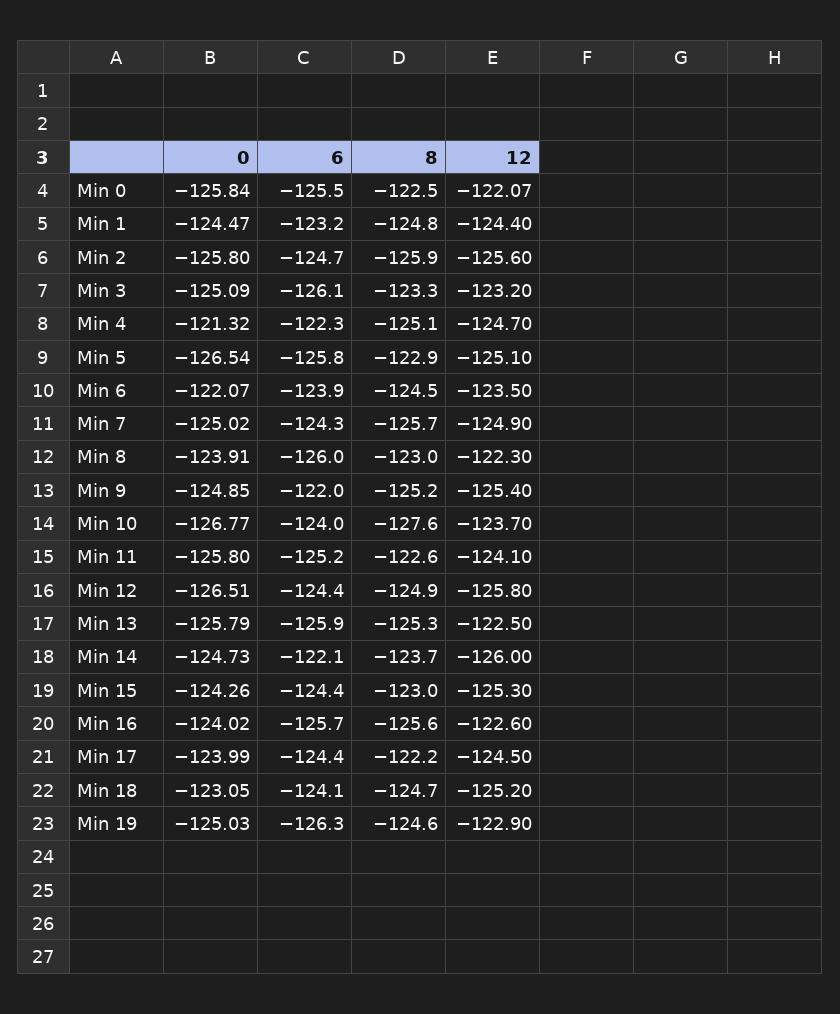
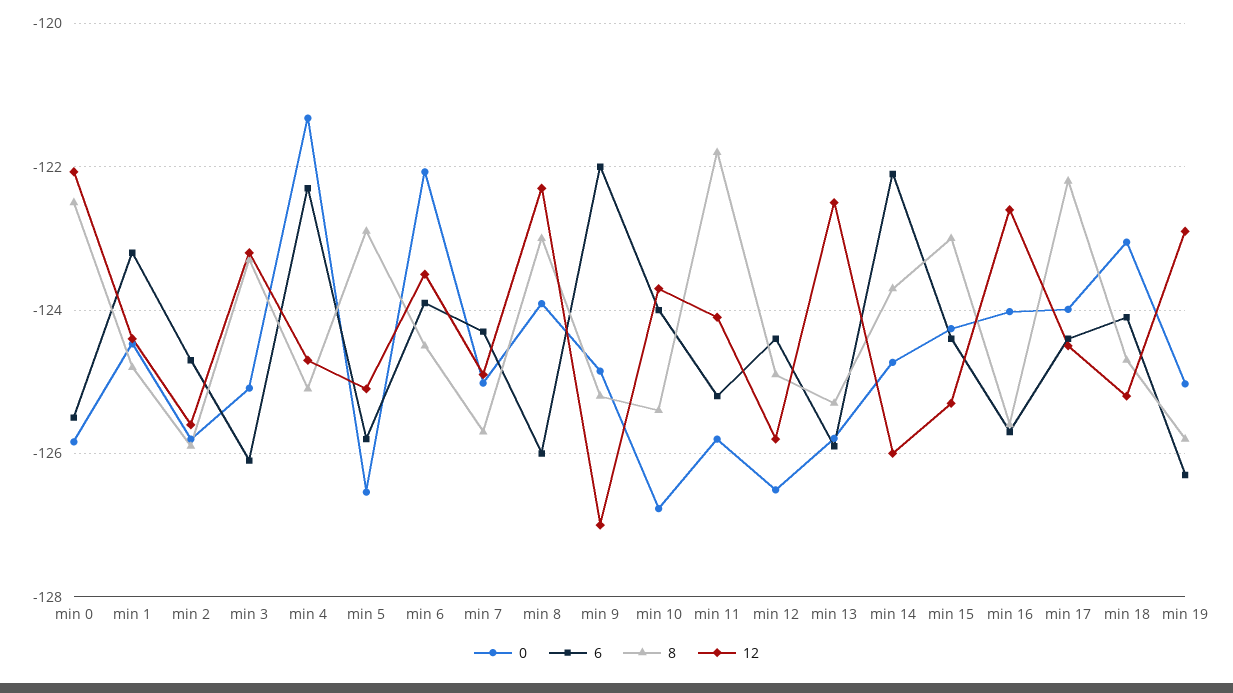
  {
    "0": {
      "Min 0": -125.84,
      "Min 1": -124.47,
      "Min 2": -125.8,
      "Min 3": -125.09,
      "Min 4": -121.32,
      "Min 5": -126.54,
      "Min 6": -122.07,
      "Min 7": -125.02,
      "Min 8": -123.91,
      "Min 9": -124.85,
      "Min 10": -126.77,
      "Min 11": -125.8,
      "Min 12": -126.51,
      "Min 13": -125.79,
      "Min 14": -124.73,
      "Min 15": -124.26,
      "Min 16": -124.02,
      "Min 17": -123.99,
      "Min 18": -123.05,
      "Min 19": -125.03
    },
    "6": {
      "Min 0": -125.5,
      "Min 1": -123.2,
      "Min 2": -124.7,
      "Min 3": -126.1,
      "Min 4": -122.3,
      "Min 5": -125.8,
      "Min 6": -123.9,
      "Min 7": -124.3,
      "Min 8": -126,
      "Min 9": -122,
      "Min 10": -124,
      "Min 11": -125.2,
      "Min 12": -124.4,
      "Min 13": -125.9,
      "Min 14": -122.1,
      "Min 15": -124.4,
      "Min 16": -125.7,
      "Min 17": -124.4,
      "Min 18": -124.1,
      "Min 19": -126.3
    },
    "8": {
      "Min 0": -122.5,
      "Min 1": -124.8,
      "Min 2": -125.9,
      "Min 3": -123.3,
      "Min 4": -125.1,
      "Min 5": -122.9,
      "Min 6": -124.5,
      "Min 7": -125.7,
      "Min 8": -123,
      "Min 9": -125.2,
-     "Min 10": -127.6,
+     "Min 10": -125.4,
-     "Min 11": -122.6,
+     "Min 11": -121.8,
      "Min 12": -124.9,
      "Min 13": -125.3,
      "Min 14": -123.7,
      "Min 15": -123,
      "Min 16": -125.6,
      "Min 17": -122.2,
      "Min 18": -124.7,
-     "Min 19": -124.6
+     "Min 19": -125.8
    },
    "12": {
      "Min 0": -122.07,
      "Min 1": -124.4,
      "Min 2": -125.6,
      "Min 3": -123.2,
      "Min 4": -124.7,
      "Min 5": -125.1,
      "Min 6": -123.5,
      "Min 7": -124.9,
      "Min 8": -122.3,
-     "Min 9": -125.4,
+     "Min 9": -127,
      "Min 10": -123.7,
      "Min 11": -124.1,
      "Min 12": -125.8,
      "Min 13": -122.5,
      "Min 14": -126,
      "Min 15": -125.3,
      "Min 16": -122.6,
      "Min 17": -124.5,
      "Min 18": -125.2,
      "Min 19": -122.9
    }
  }

